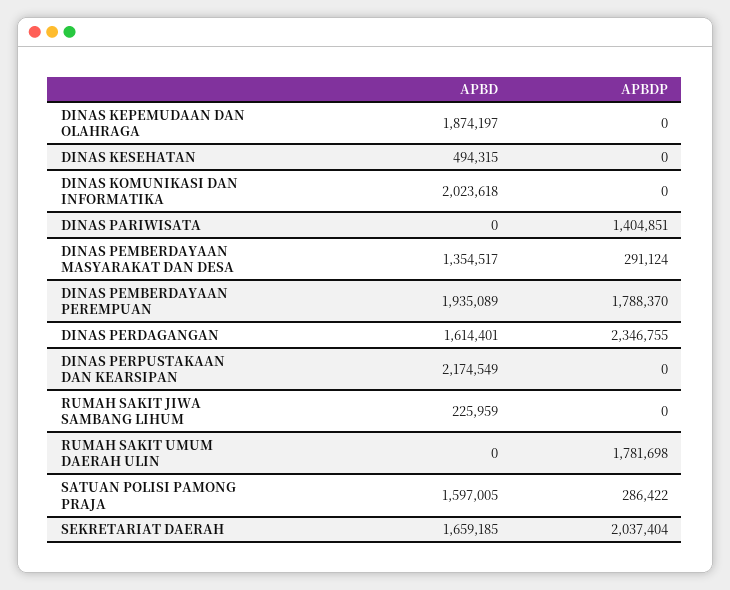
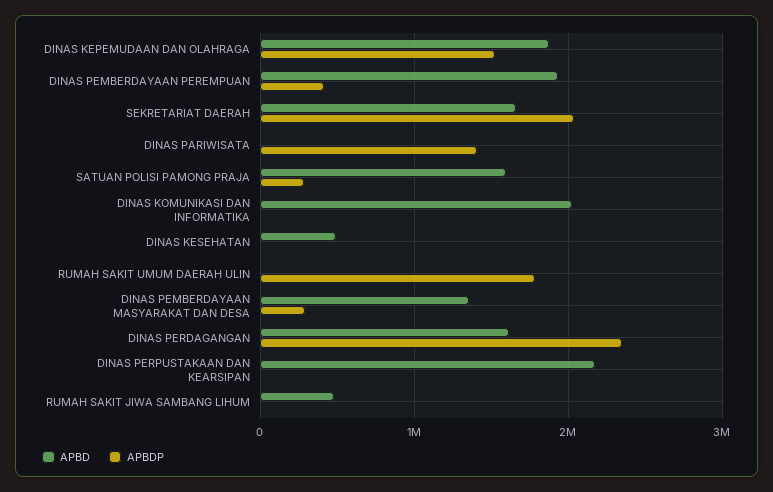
  {
    "APBD": {
      "DINAS KEPEMUDAAN DAN OLAHRAGA": 1874197,
      "DINAS KESEHATAN": 494315,
      "DINAS KOMUNIKASI DAN INFORMATIKA": 2023618,
      "DINAS PARIWISATA": 0,
      "DINAS PEMBERDAYAAN MASYARAKAT DAN DESA": 1354517,
      "DINAS PEMBERDAYAAN PEREMPUAN": 1935089,
      "DINAS PERDAGANGAN": 1614401,
      "DINAS PERPUSTAKAAN DAN KEARSIPAN": 2174549,
-     "RUMAH SAKIT JIWA SAMBANG LIHUM": 225959,
+     "RUMAH SAKIT JIWA SAMBANG LIHUM": 500000,
      "RUMAH SAKIT UMUM DAERAH ULIN": 0,
      "SATUAN POLISI PAMONG PRAJA": 1597005,
      "SEKRETARIAT DAERAH": 1659185
    },
    "APBDP": {
-     "DINAS KEPEMUDAAN DAN OLAHRAGA": 0,
+     "DINAS KEPEMUDAAN DAN OLAHRAGA": 1500000,
      "DINAS KESEHATAN": 0,
      "DINAS KOMUNIKASI DAN INFORMATIKA": 0,
      "DINAS PARIWISATA": 1404851,
      "DINAS PEMBERDAYAAN MASYARAKAT DAN DESA": 291124,
-     "DINAS PEMBERDAYAAN PEREMPUAN": 1788370,
+     "DINAS PEMBERDAYAAN PEREMPUAN": 400000,
      "DINAS PERDAGANGAN": 2346755,
      "DINAS PERPUSTAKAAN DAN KEARSIPAN": 0,
      "RUMAH SAKIT JIWA SAMBANG LIHUM": 0,
      "RUMAH SAKIT UMUM DAERAH ULIN": 1781698,
      "SATUAN POLISI PAMONG PRAJA": 286422,
      "SEKRETARIAT DAERAH": 2037404
    }
  }

